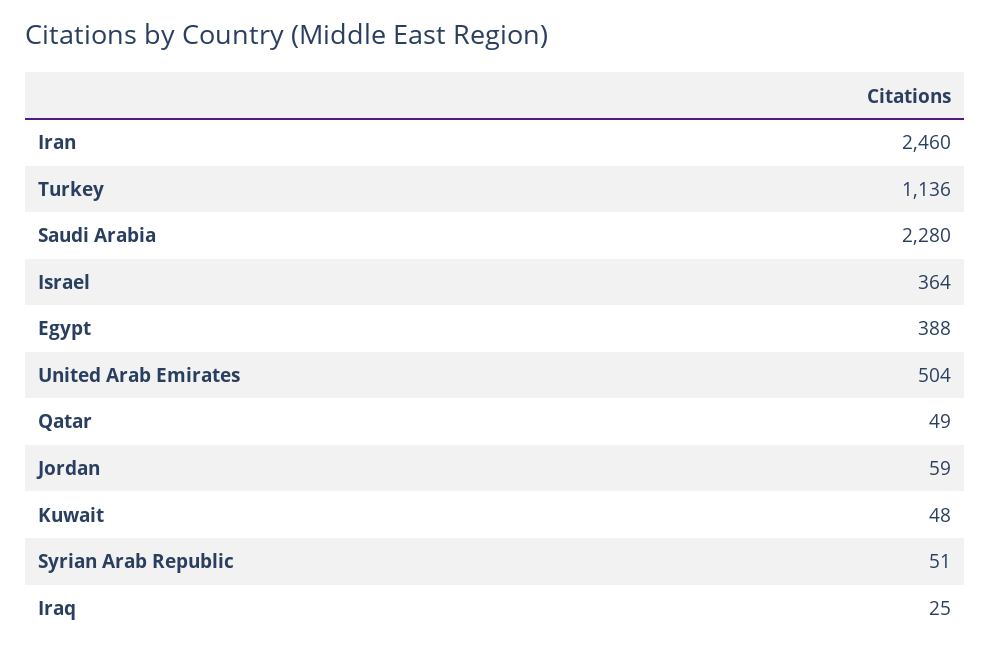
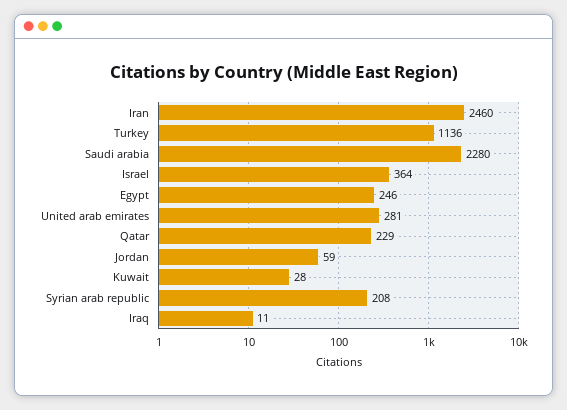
  {
    "Iran": 2460,
    "Turkey": 1136,
    "Saudi Arabia": 2280,
    "Israel": 364,
-   "Egypt": 388,
+   "Egypt": 246,
-   "United Arab Emirates": 504,
+   "United Arab Emirates": 281,
-   "Qatar": 49,
+   "Qatar": 229,
    "Jordan": 59,
-   "Kuwait": 48,
+   "Kuwait": 28,
-   "Syrian Arab Republic": 51,
+   "Syrian Arab Republic": 208,
-   "Iraq": 25
+   "Iraq": 11
  }

